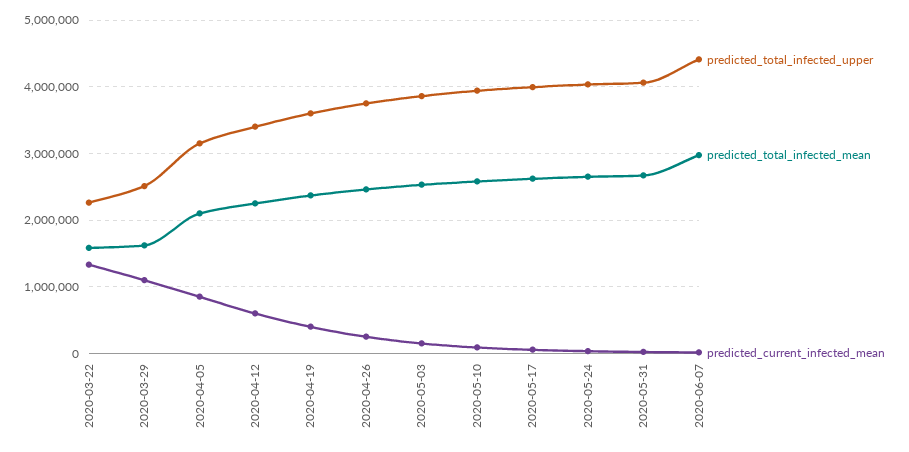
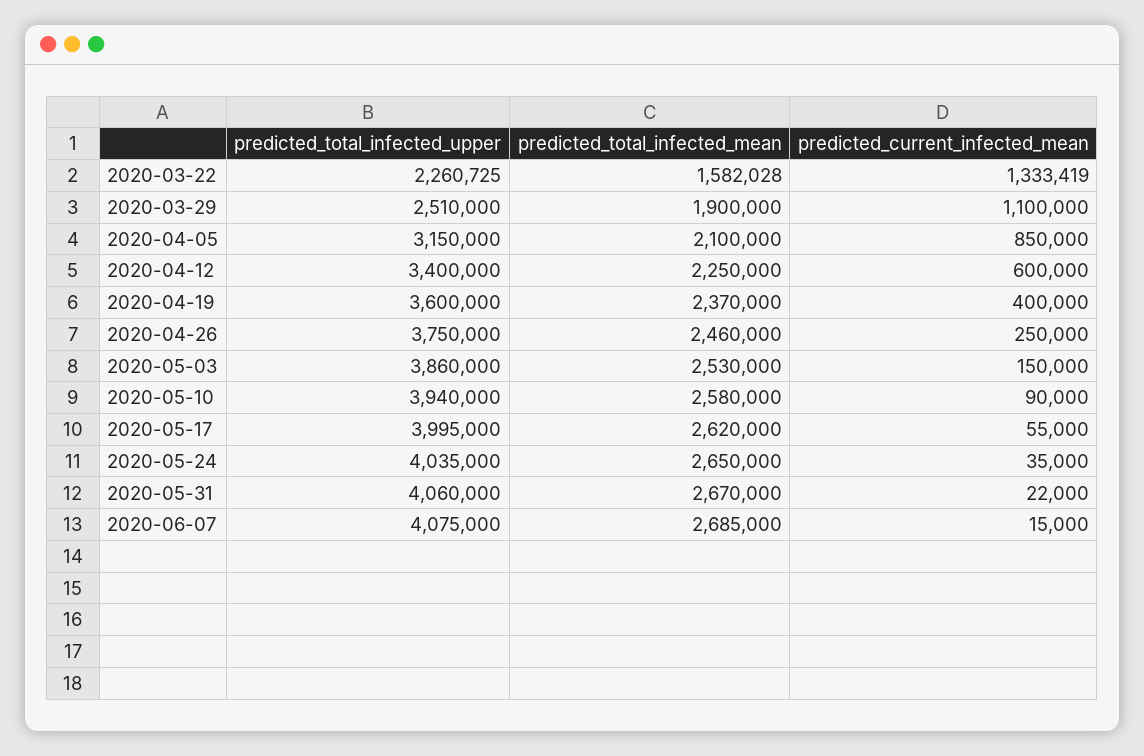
  {
    "predicted_total_infected_upper": {
      "2020-03-22": 2260725,
      "2020-03-29": 2510000,
      "2020-04-05": 3150000,
      "2020-04-12": 3400000,
      "2020-04-19": 3600000,
      "2020-04-26": 3750000,
      "2020-05-03": 3860000,
      "2020-05-10": 3940000,
      "2020-05-17": 3995000,
      "2020-05-24": 4035000,
      "2020-05-31": 4060000,
-     "2020-06-07": 4400000
+     "2020-06-07": 4075000
    },
    "predicted_total_infected_mean": {
      "2020-03-22": 1582028,
-     "2020-03-29": 1600000,
+     "2020-03-29": 1900000,
      "2020-04-05": 2100000,
      "2020-04-12": 2250000,
      "2020-04-19": 2370000,
      "2020-04-26": 2460000,
      "2020-05-03": 2530000,
      "2020-05-10": 2580000,
      "2020-05-17": 2620000,
      "2020-05-24": 2650000,
      "2020-05-31": 2670000,
-     "2020-06-07": 3000000
+     "2020-06-07": 2685000
    },
    "predicted_current_infected_mean": {
      "2020-03-22": 1333419,
      "2020-03-29": 1100000,
      "2020-04-05": 850000,
      "2020-04-12": 600000,
      "2020-04-19": 400000,
      "2020-04-26": 250000,
      "2020-05-03": 150000,
      "2020-05-10": 90000,
      "2020-05-17": 55000,
      "2020-05-24": 35000,
      "2020-05-31": 22000,
      "2020-06-07": 15000
    }
  }

